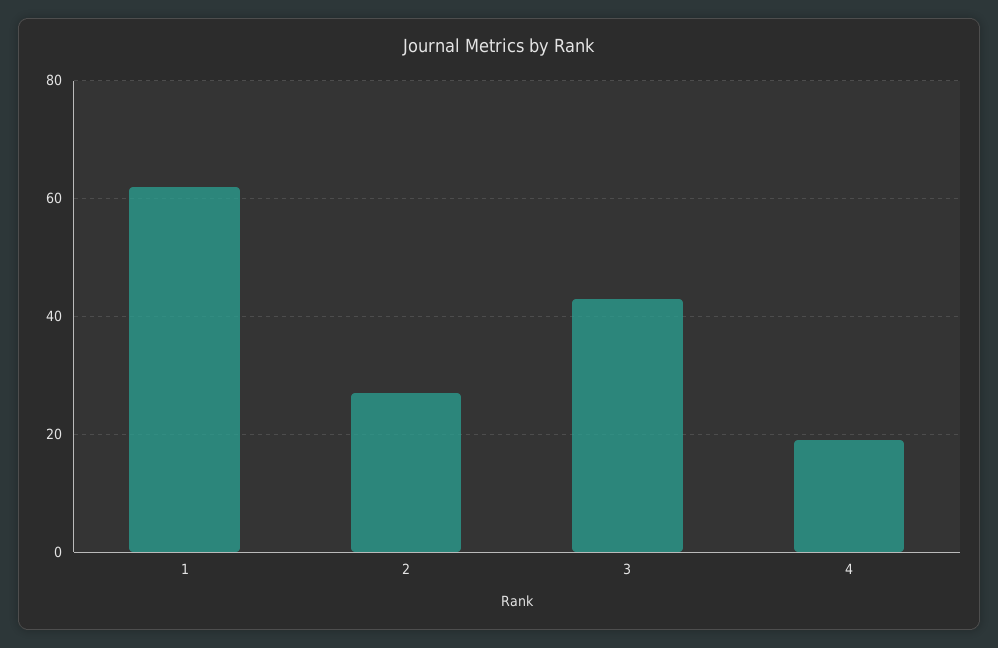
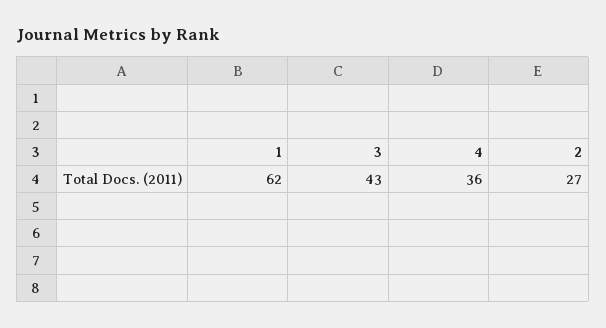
  {
    "1": 62,
    "2": 27,
    "3": 43,
-   "4": 20
+   "4": 36
  }

